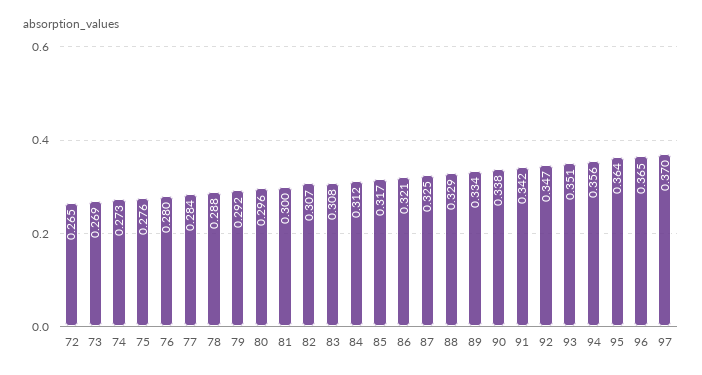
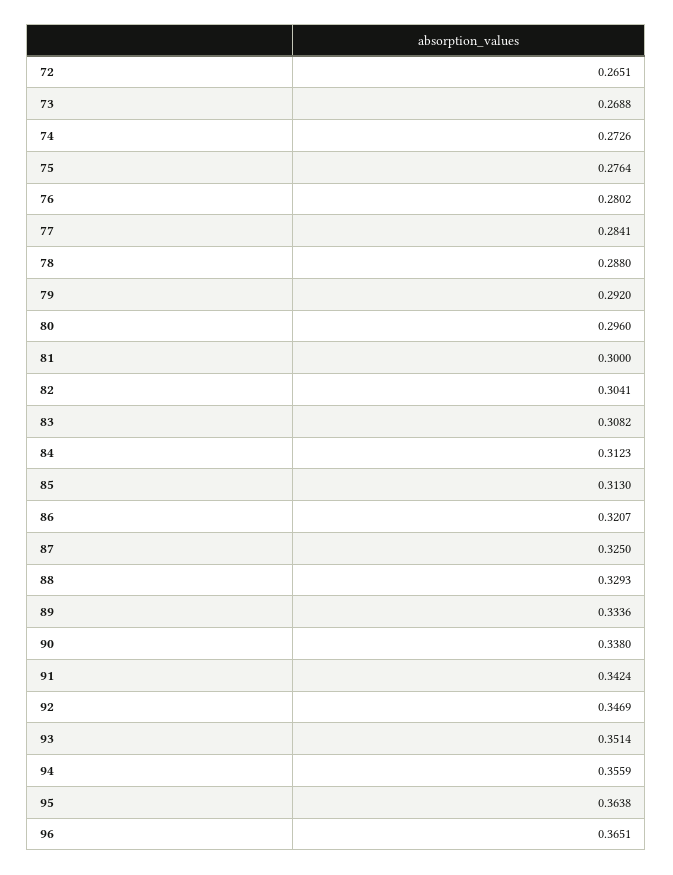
  {
    "72": 0.2651,
    "73": 0.2688,
    "74": 0.2726,
    "75": 0.2764,
    "76": 0.2802,
    "77": 0.2841,
    "78": 0.288,
    "79": 0.292,
    "80": 0.296,
    "81": 0.3,
-   "82": 0.307,
+   "82": 0.3041,
    "83": 0.3082,
    "84": 0.3123,
-   "85": 0.317,
+   "85": 0.313,
    "86": 0.3207,
    "87": 0.325,
    "88": 0.3293,
    "89": 0.3336,
    "90": 0.338,
    "91": 0.3424,
    "92": 0.3469,
    "93": 0.3514,
    "94": 0.3559,
    "95": 0.3638,
-   "96": 0.3651,
+   "96": 0.3651
-   "97": 0.37
  }

